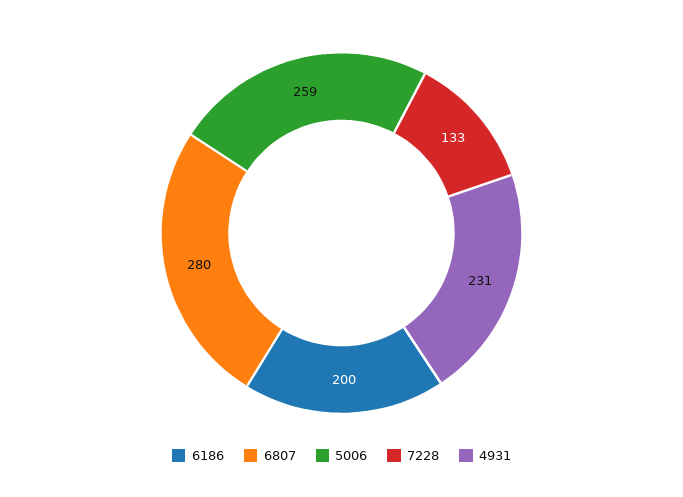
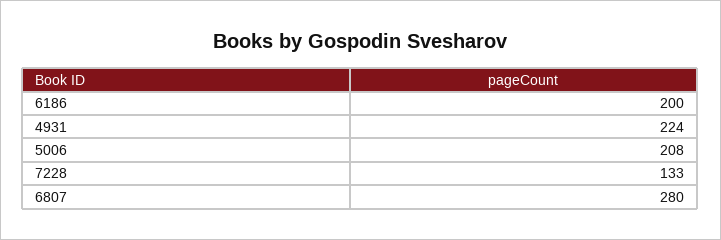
  {
    "6186": 200,
    "6807": 280,
-   "5006": 259,
+   "5006": 208,
    "7228": 133,
-   "4931": 231
+   "4931": 224
  }

